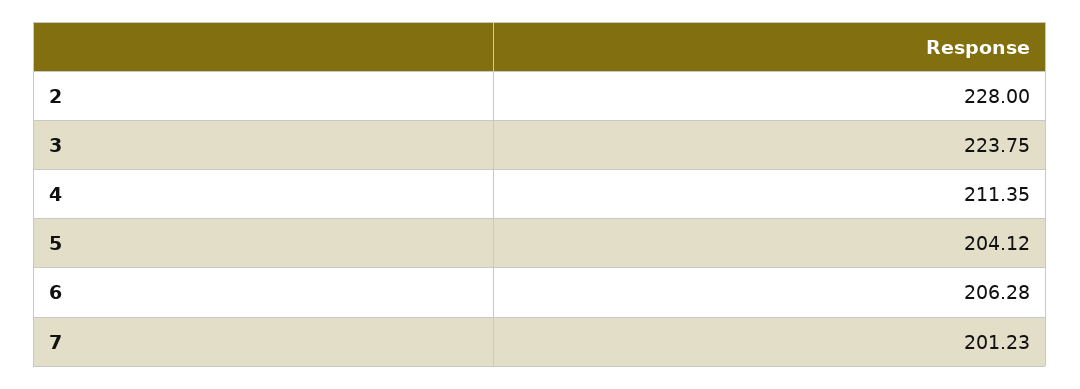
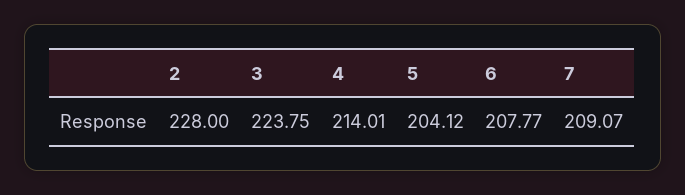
  {
    "2": 228,
    "3": 223.75,
-   "4": 211.35,
+   "4": 214.01,
    "5": 204.12,
-   "6": 206.28,
+   "6": 207.77,
-   "7": 201.23
+   "7": 209.07
  }

